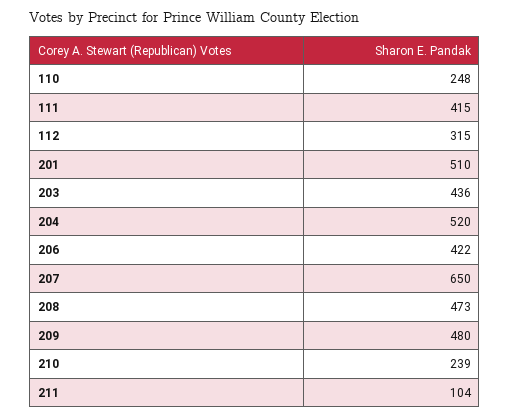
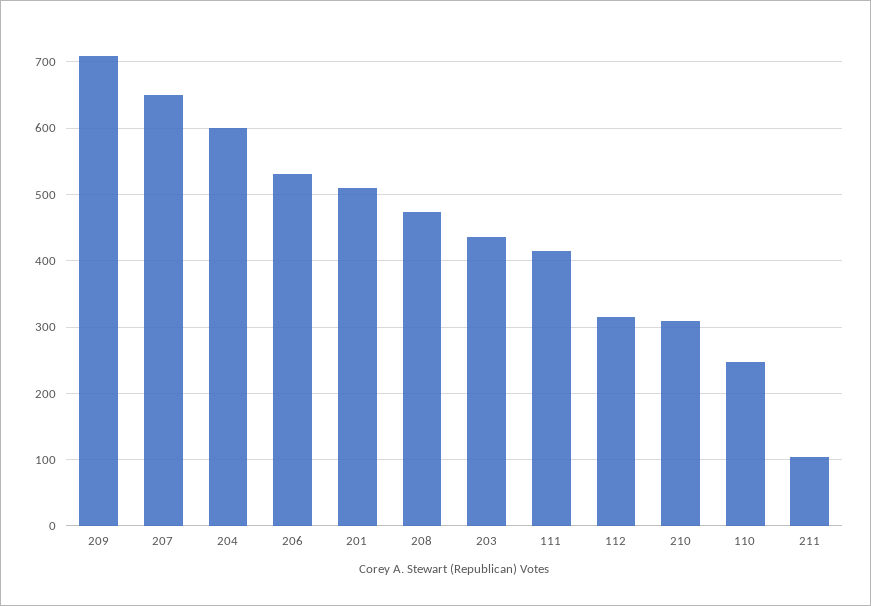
  {
    "110": 248,
    "111": 415,
    "112": 315,
    "201": 510,
    "203": 436,
-   "204": 520,
+   "204": 600,
-   "206": 422,
+   "206": 530,
    "207": 650,
    "208": 473,
-   "209": 480,
+   "209": 710,
-   "210": 239,
+   "210": 310,
    "211": 104
  }

